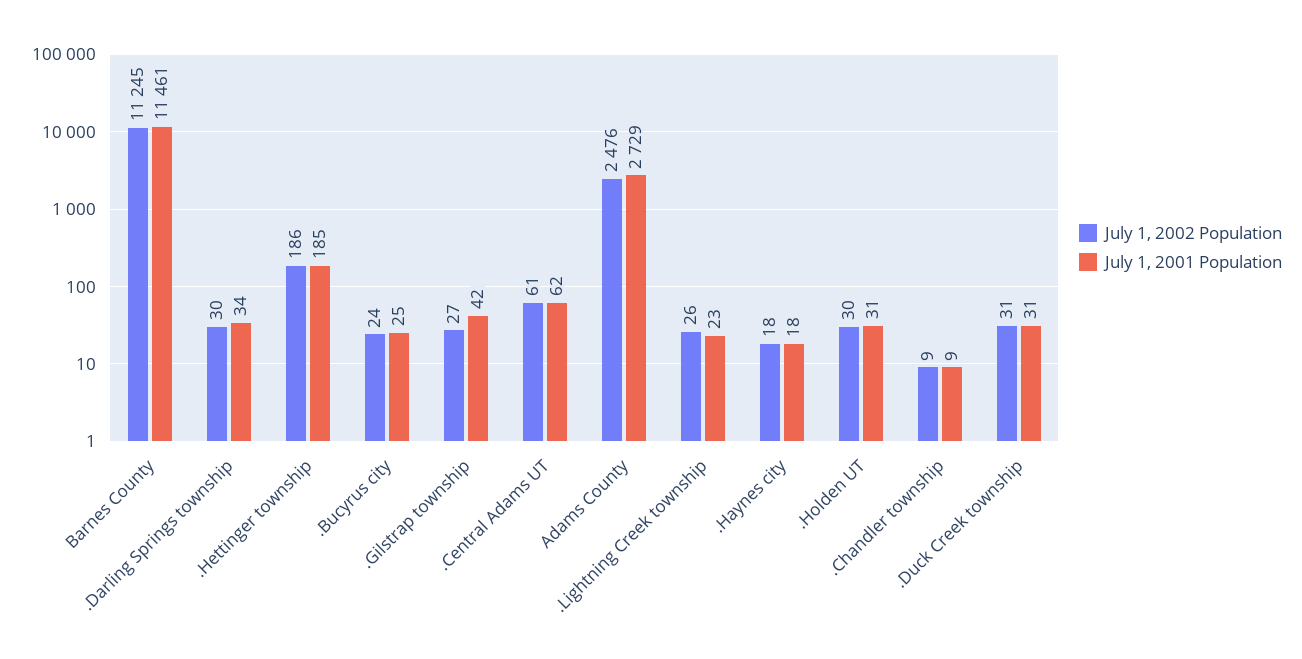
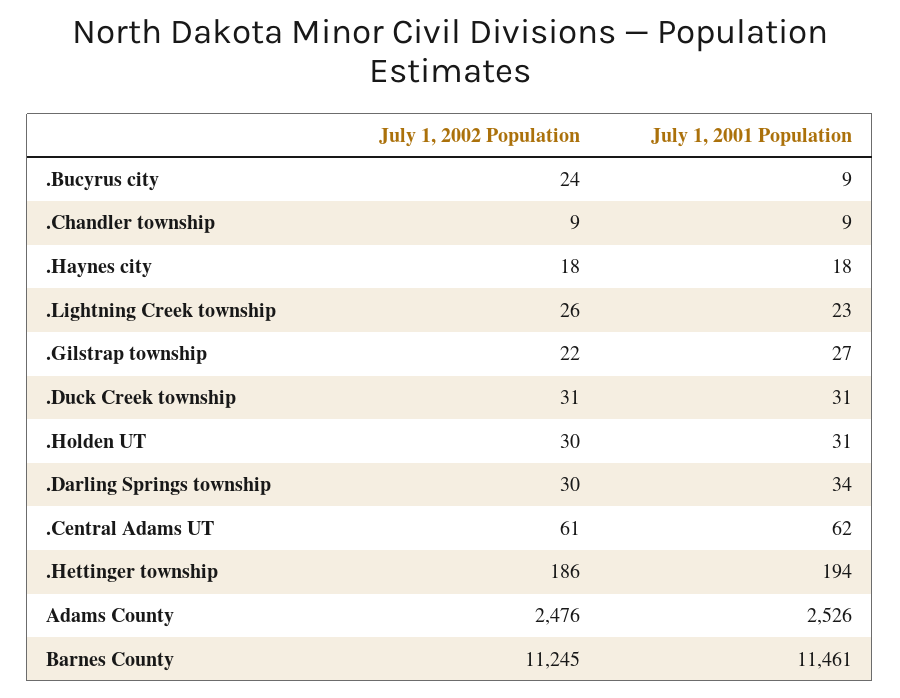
  {
    "July 1, 2002 Population": {
      "Barnes County": 11245,
      ".Darling Springs township": 30,
      ".Hettinger township": 186,
      ".Bucyrus city": 24,
-     ".Gilstrap township": 27,
+     ".Gilstrap township": 22,
      ".Central Adams UT": 61,
      "Adams County": 2476,
      ".Lightning Creek township": 26,
      ".Haynes city": 18,
      ".Holden UT": 30,
      ".Chandler township": 9,
      ".Duck Creek township": 31
    },
    "July 1, 2001 Population": {
      "Barnes County": 11461,
      ".Darling Springs township": 34,
-     ".Hettinger township": 185,
+     ".Hettinger township": 194,
-     ".Bucyrus city": 25,
+     ".Bucyrus city": 9,
-     ".Gilstrap township": 42,
+     ".Gilstrap township": 27,
      ".Central Adams UT": 62,
-     "Adams County": 2729,
+     "Adams County": 2526,
      ".Lightning Creek township": 23,
      ".Haynes city": 18,
      ".Holden UT": 31,
      ".Chandler township": 9,
      ".Duck Creek township": 31
    }
  }

